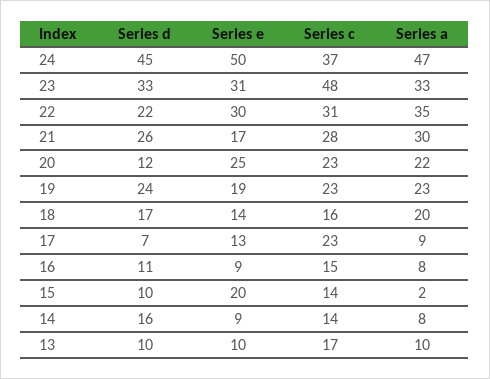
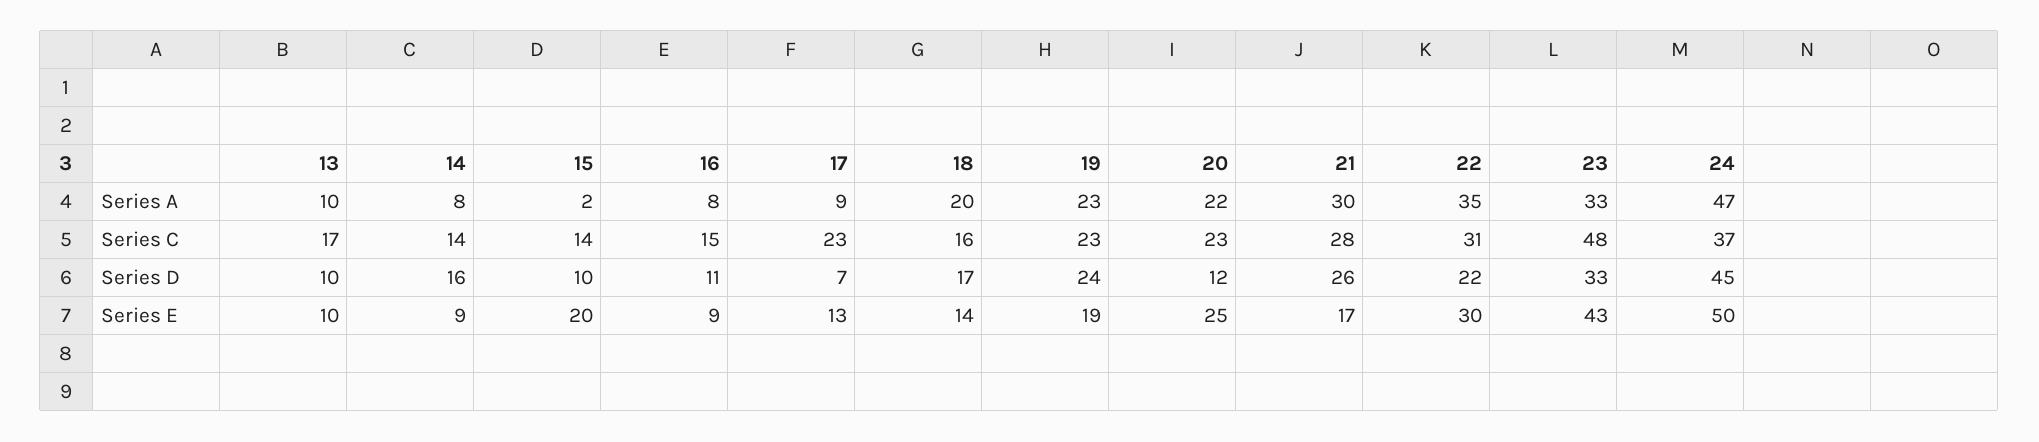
  {
    "Series d": {
      "24": 45,
      "23": 33,
      "22": 22,
      "21": 26,
      "20": 12,
      "19": 24,
      "18": 17,
      "17": 7,
      "16": 11,
      "15": 10,
      "14": 16,
      "13": 10
    },
    "Series e": {
      "24": 50,
-     "23": 31,
+     "23": 43,
      "22": 30,
      "21": 17,
      "20": 25,
      "19": 19,
      "18": 14,
      "17": 13,
      "16": 9,
      "15": 20,
      "14": 9,
      "13": 10
    },
    "Series c": {
      "24": 37,
      "23": 48,
      "22": 31,
      "21": 28,
      "20": 23,
      "19": 23,
      "18": 16,
      "17": 23,
      "16": 15,
      "15": 14,
      "14": 14,
      "13": 17
    },
    "Series a": {
      "24": 47,
      "23": 33,
      "22": 35,
      "21": 30,
      "20": 22,
      "19": 23,
      "18": 20,
      "17": 9,
      "16": 8,
      "15": 2,
      "14": 8,
      "13": 10
    }
  }

